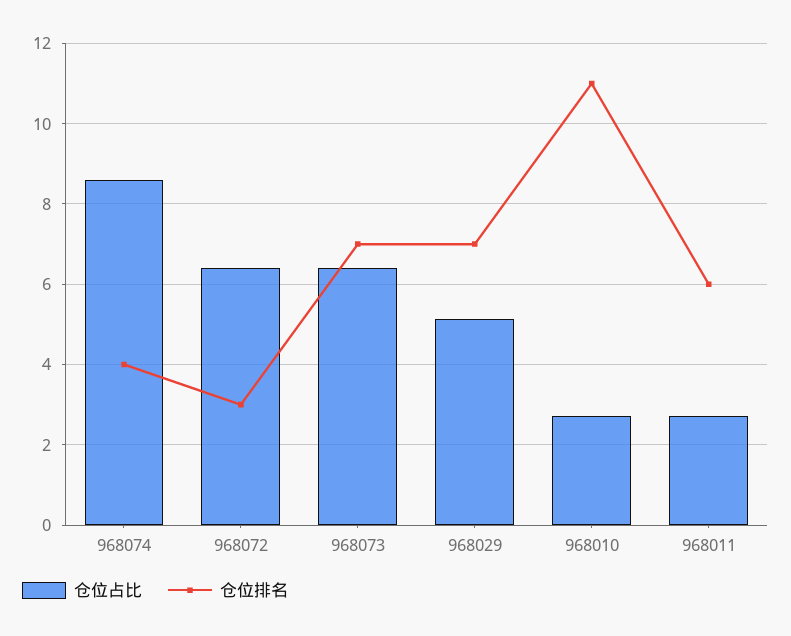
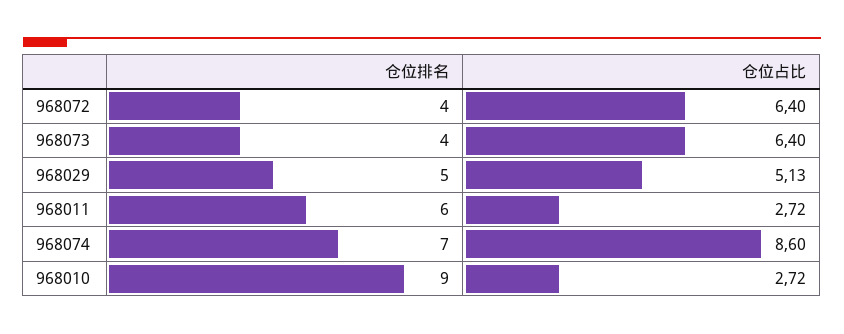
  {
    "仓位占比": {
      "968074": 8.6,
      "968072": 6.4,
      "968073": 6.4,
      "968029": 5.13,
      "968010": 2.72,
      "968011": 2.72
    },
    "仓位排名": {
-     "968074": 4,
+     "968074": 7,
-     "968072": 3,
+     "968072": 4,
-     "968073": 7,
+     "968073": 4,
-     "968029": 7,
+     "968029": 5,
-     "968010": 11,
+     "968010": 9,
      "968011": 6
    }
  }

